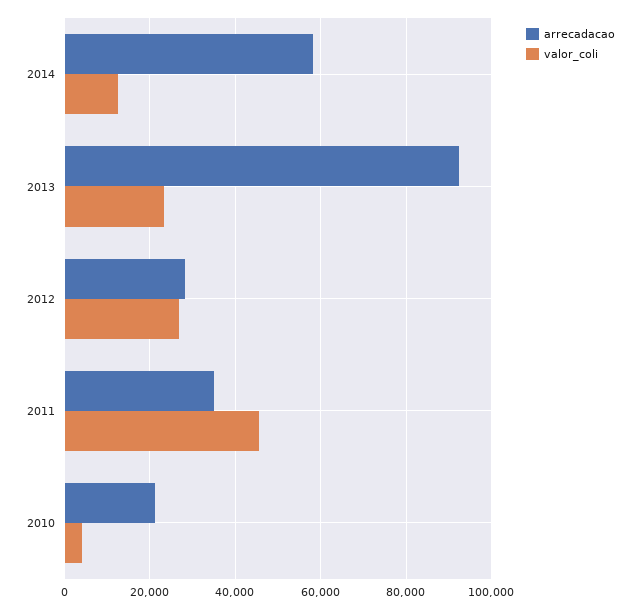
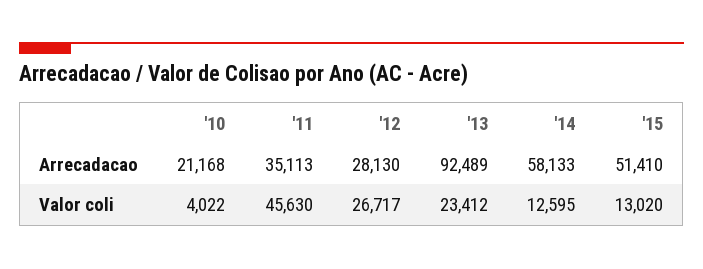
  {
    "arrecadacao": {
      "2014": 58133,
      "2013": 92489,
      "2012": 28130,
      "2011": 35113,
-     "2010": 21168
+     "2010": 21168,
+     "'15": 51410
    },
    "valor_coli": {
      "2014": 12595,
      "2013": 23412,
      "2012": 26717,
      "2011": 45630,
-     "2010": 4022
+     "2010": 4022,
+     "'15": 13020
    }
  }

